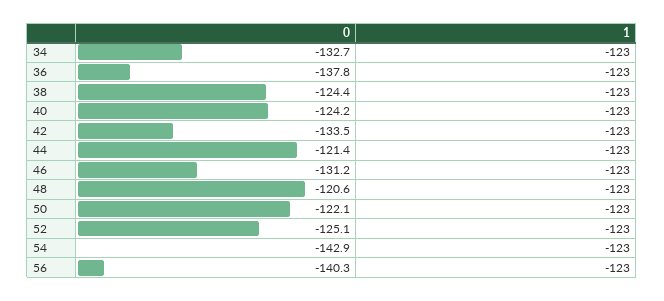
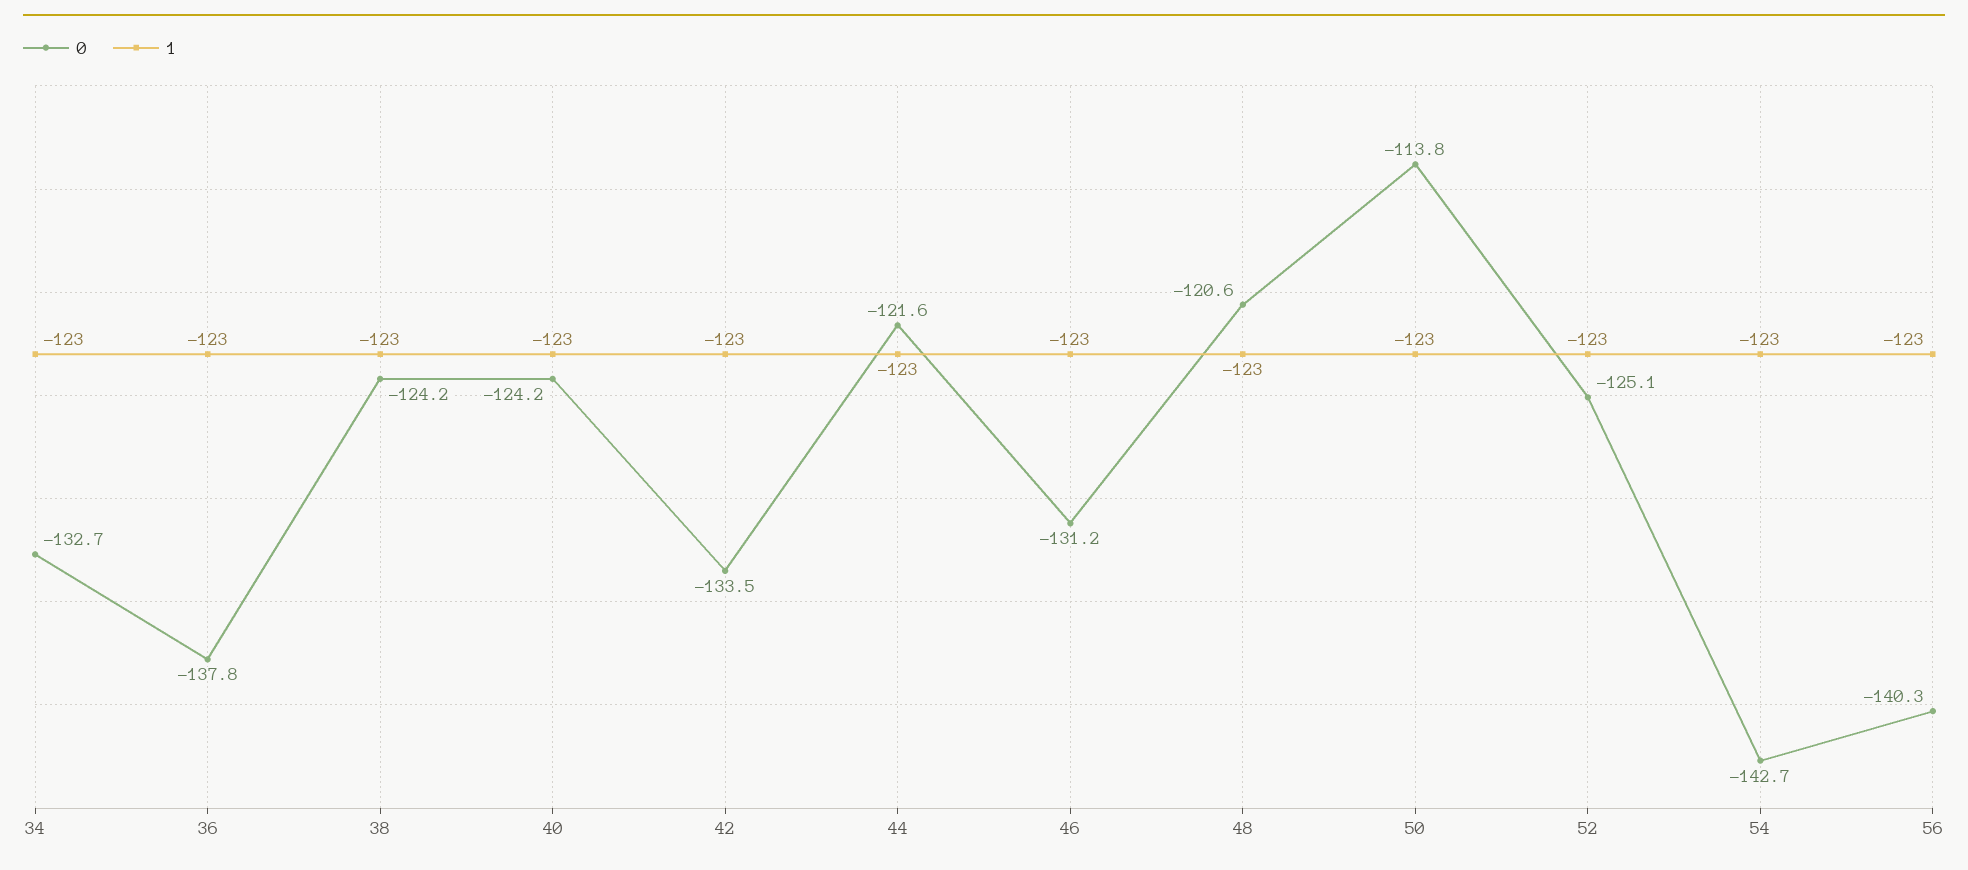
  {
    "0": {
      "34": -132.7,
      "36": -137.8,
-     "38": -124.4,
+     "38": -124.2,
      "40": -124.2,
      "42": -133.5,
-     "44": -121.4,
+     "44": -121.6,
      "46": -131.2,
      "48": -120.6,
-     "50": -122.1,
+     "50": -113.8,
      "52": -125.1,
-     "54": -142.9,
+     "54": -142.7,
      "56": -140.3
    },
    "1": {
      "34": -123,
      "36": -123,
      "38": -123,
      "40": -123,
      "42": -123,
      "44": -123,
      "46": -123,
      "48": -123,
      "50": -123,
      "52": -123,
      "54": -123,
      "56": -123
    }
  }

